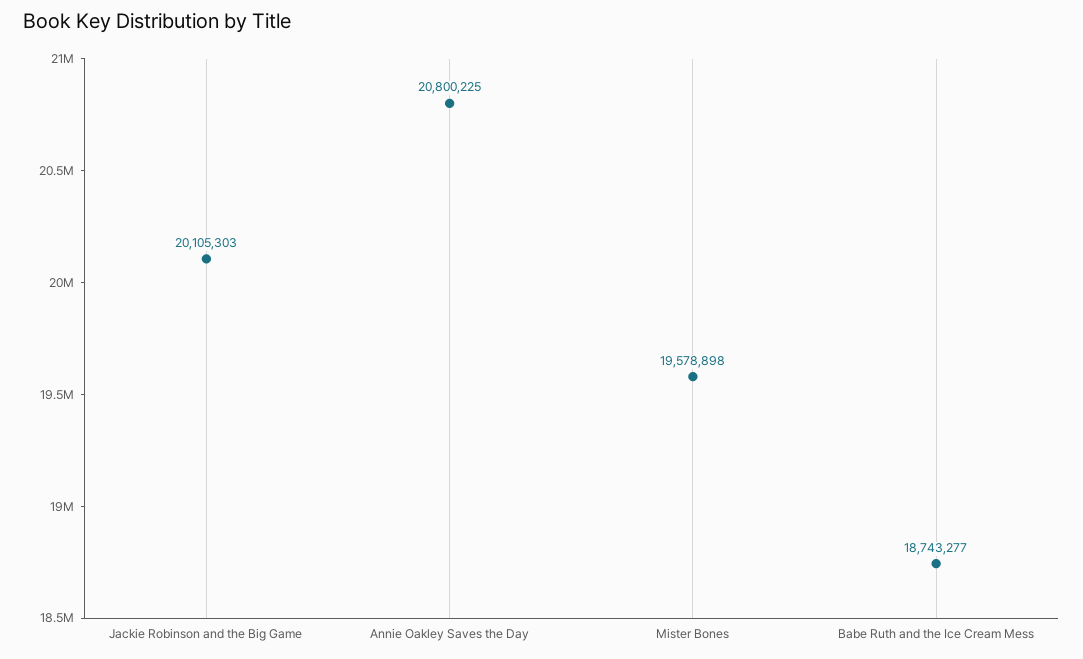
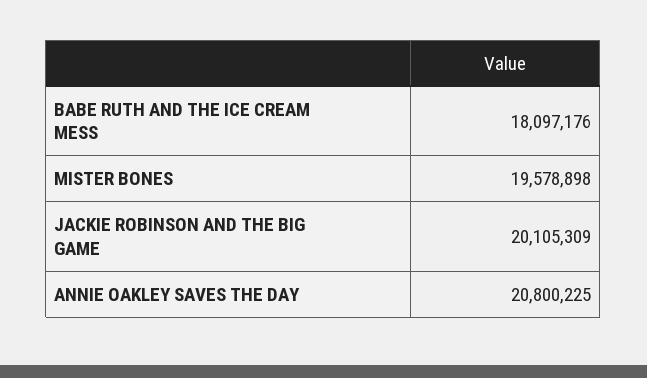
  {
-   "Jackie Robinson and the Big Game": 20105303,
+   "Jackie Robinson and the Big Game": 20105309,
    "Annie Oakley Saves the Day": 20800225,
    "Mister Bones": 19578898,
-   "Babe Ruth and the Ice Cream Mess": 18743277
+   "Babe Ruth and the Ice Cream Mess": 18097176
  }

